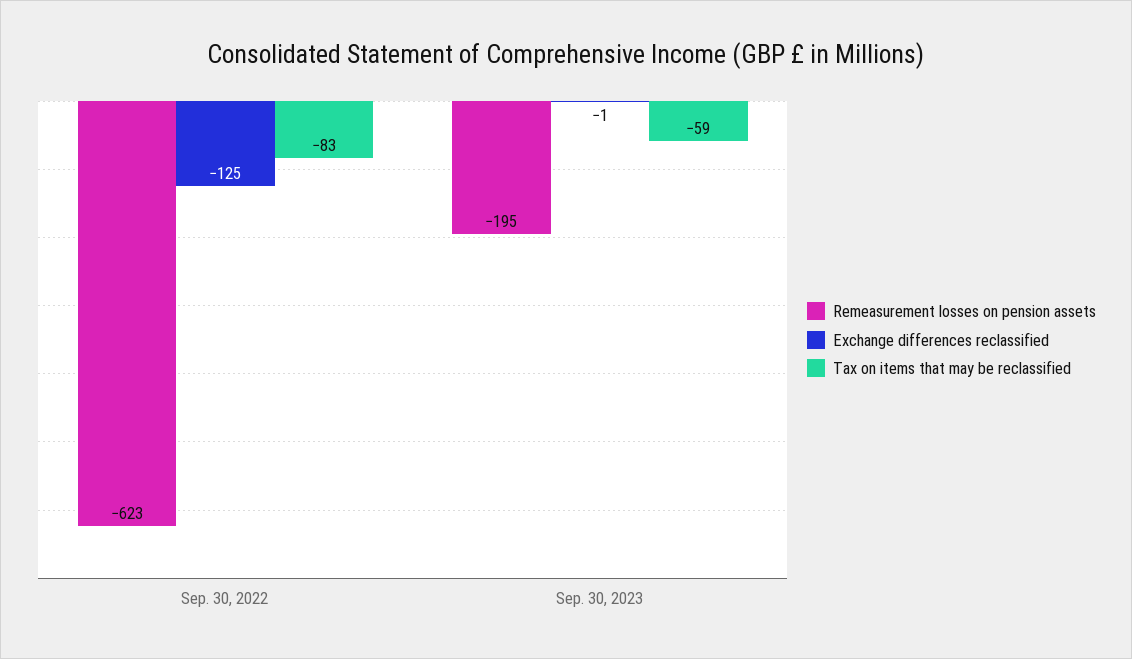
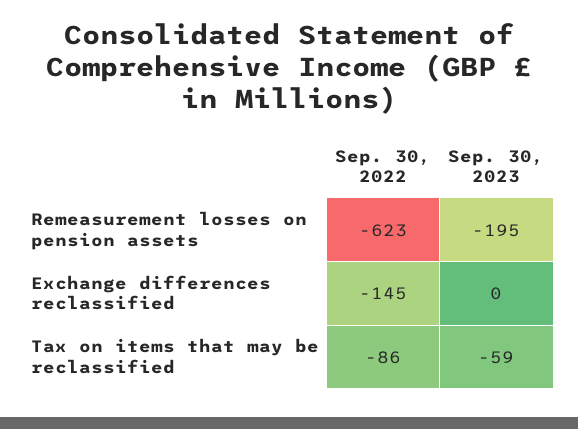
  {
    "Remeasurement losses on pension assets": {
      "Sep. 30, 2022": -623,
      "Sep. 30, 2023": -195
    },
    "Exchange differences reclassified": {
-     "Sep. 30, 2022": -125,
+     "Sep. 30, 2022": -145,
-     "Sep. 30, 2023": -1
+     "Sep. 30, 2023": 0
    },
    "Tax on items that may be reclassified": {
-     "Sep. 30, 2022": -83,
+     "Sep. 30, 2022": -86,
      "Sep. 30, 2023": -59
    }
  }

